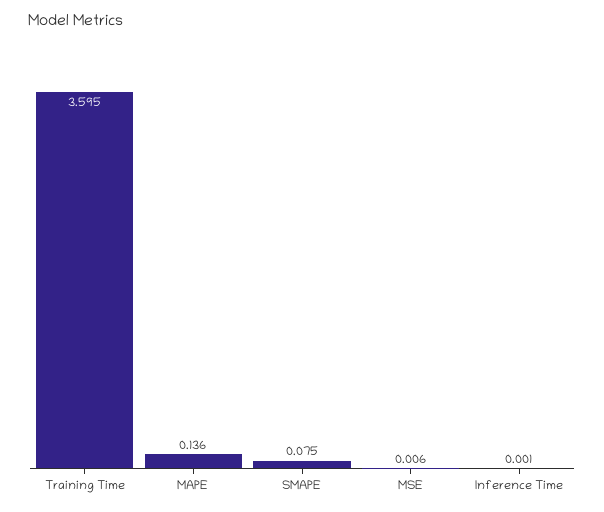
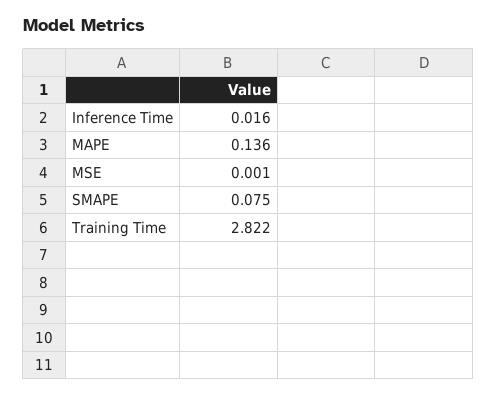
  {
-   "Training Time": 3.595,
+   "Training Time": 2.822,
    "MAPE": 0.136,
    "SMAPE": 0.075,
-   "MSE": 0.006,
+   "MSE": 0.001,
-   "Inference Time": 0.001
+   "Inference Time": 0.016
  }

